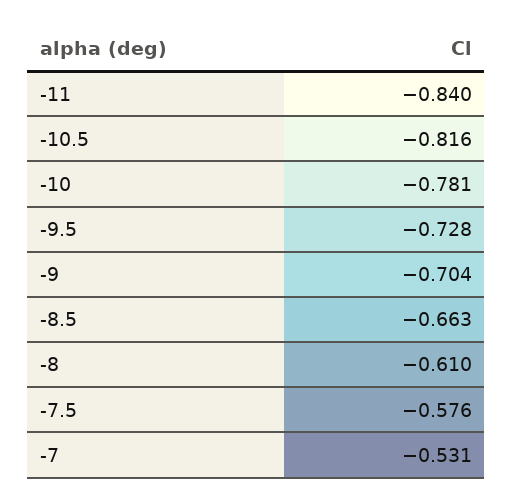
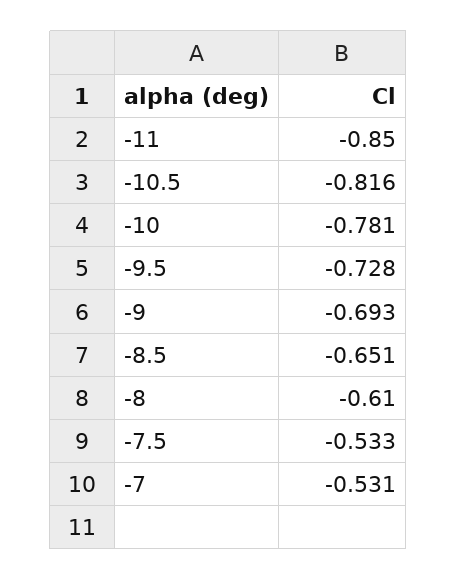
  {
-   "-11": -0.84,
+   "-11": -0.85,
    "-10.5": -0.816,
    "-10": -0.781,
    "-9.5": -0.728,
-   "-9": -0.704,
+   "-9": -0.693,
-   "-8.5": -0.663,
+   "-8.5": -0.651,
    "-8": -0.61,
-   "-7.5": -0.576,
+   "-7.5": -0.533,
    "-7": -0.531
  }

